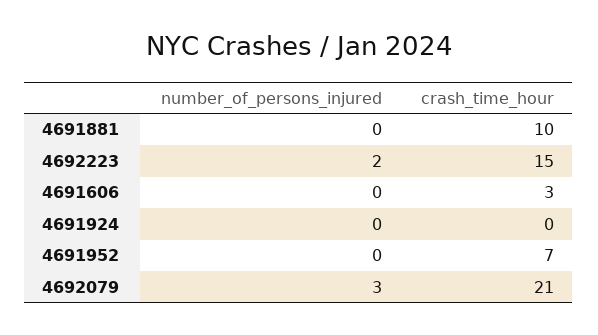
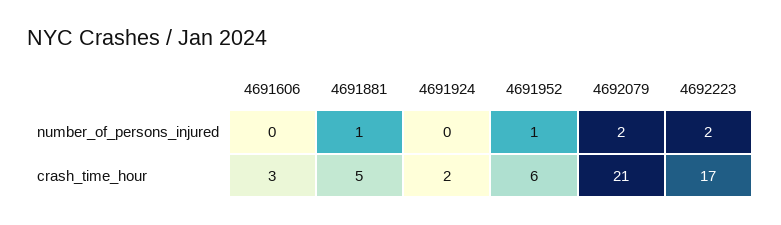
  {
    "number_of_persons_injured": {
-     "4691881": 0,
+     "4691881": 1,
      "4692223": 2,
      "4691606": 0,
      "4691924": 0,
-     "4691952": 0,
+     "4691952": 1,
-     "4692079": 3
+     "4692079": 2
    },
    "crash_time_hour": {
-     "4691881": 10,
+     "4691881": 5,
-     "4692223": 15,
+     "4692223": 17,
      "4691606": 3,
-     "4691924": 0,
+     "4691924": 2,
-     "4691952": 7,
+     "4691952": 6,
      "4692079": 21
    }
  }

